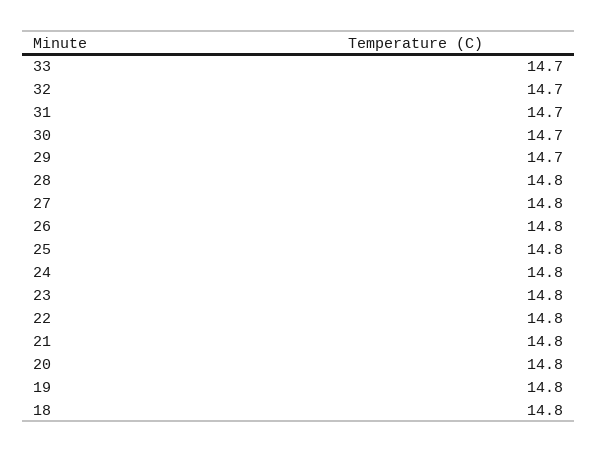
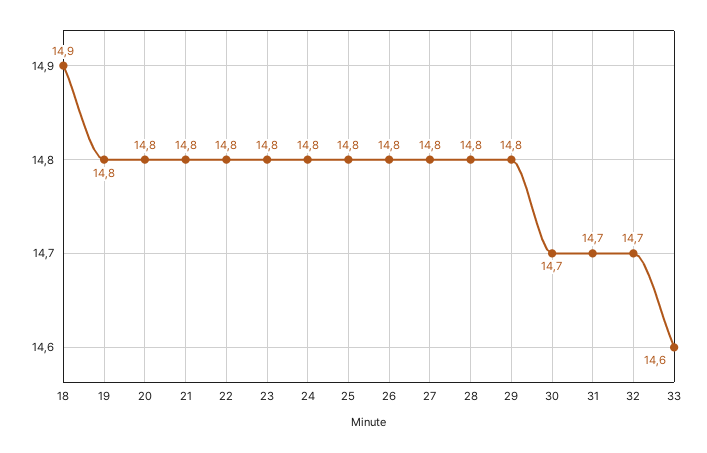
  {
-   "33": 14.7,
+   "33": 14.6,
    "32": 14.7,
    "31": 14.7,
    "30": 14.7,
-   "29": 14.7,
+   "29": 14.8,
    "28": 14.8,
    "27": 14.8,
    "26": 14.8,
    "25": 14.8,
    "24": 14.8,
    "23": 14.8,
    "22": 14.8,
    "21": 14.8,
    "20": 14.8,
    "19": 14.8,
-   "18": 14.8
+   "18": 14.9
  }

